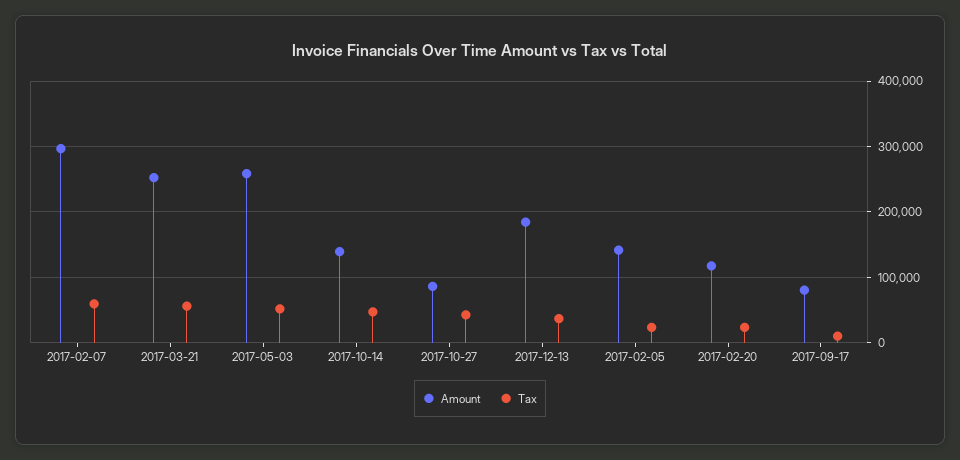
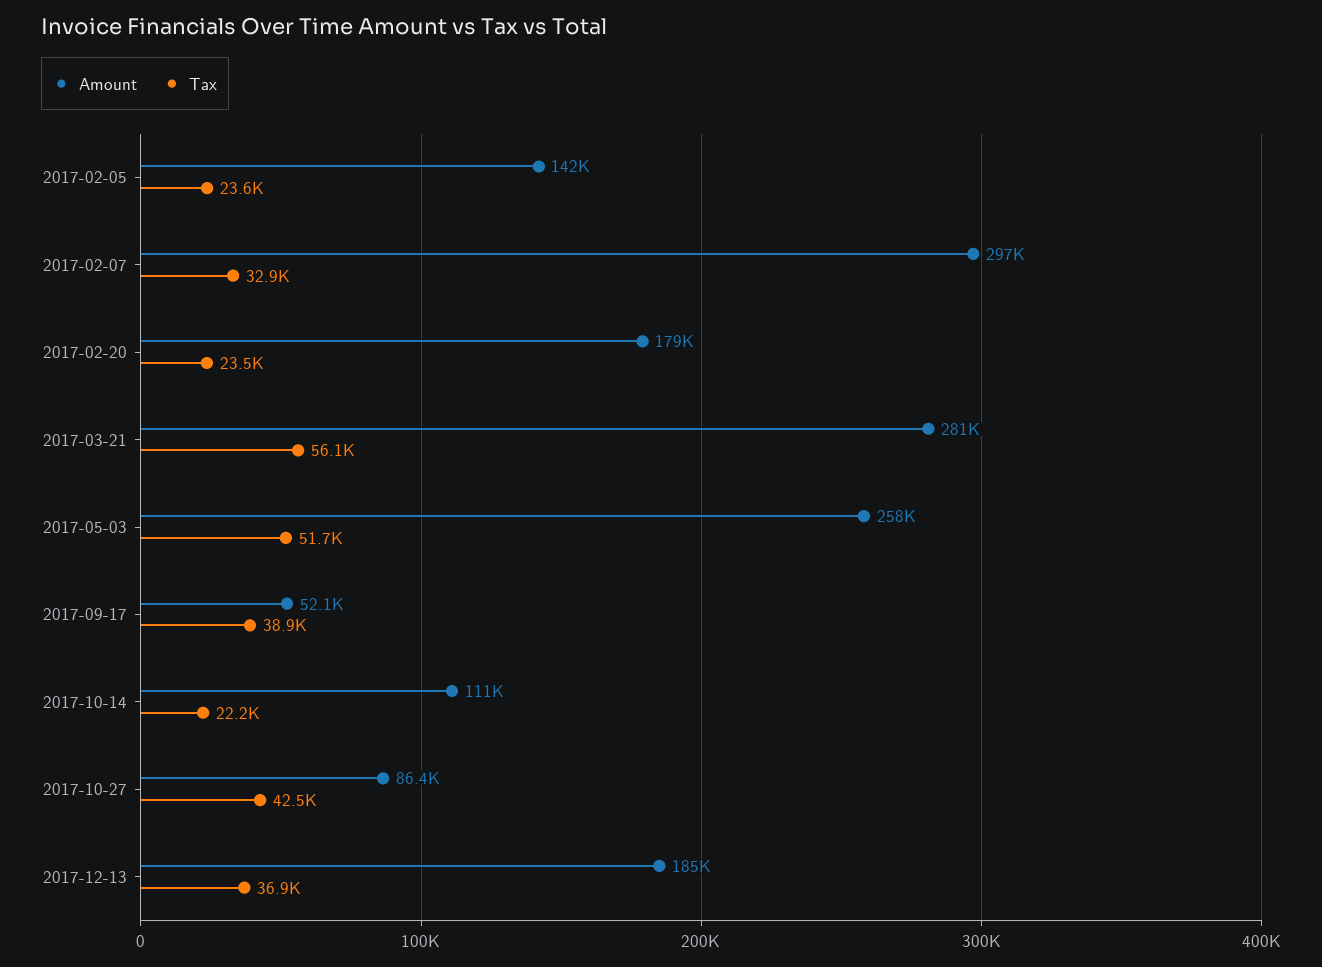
  {
    "Amount": {
      "2017-02-07": 297000,
-     "2017-03-21": 250000,
+     "2017-03-21": 281000,
      "2017-05-03": 258000,
-     "2017-10-14": 140000,
+     "2017-10-14": 111000,
      "2017-10-27": 86400,
      "2017-12-13": 185000,
      "2017-02-05": 142000,
-     "2017-02-20": 120000,
+     "2017-02-20": 179000,
-     "2017-09-17": 80000
+     "2017-09-17": 52100
    },
    "Tax": {
-     "2017-02-07": 60000,
+     "2017-02-07": 32900,
      "2017-03-21": 56100,
      "2017-05-03": 51700,
-     "2017-10-14": 50000,
+     "2017-10-14": 22200,
      "2017-10-27": 42500,
      "2017-12-13": 36900,
      "2017-02-05": 23600,
      "2017-02-20": 23500,
-     "2017-09-17": 10000
+     "2017-09-17": 38900
    }
  }

